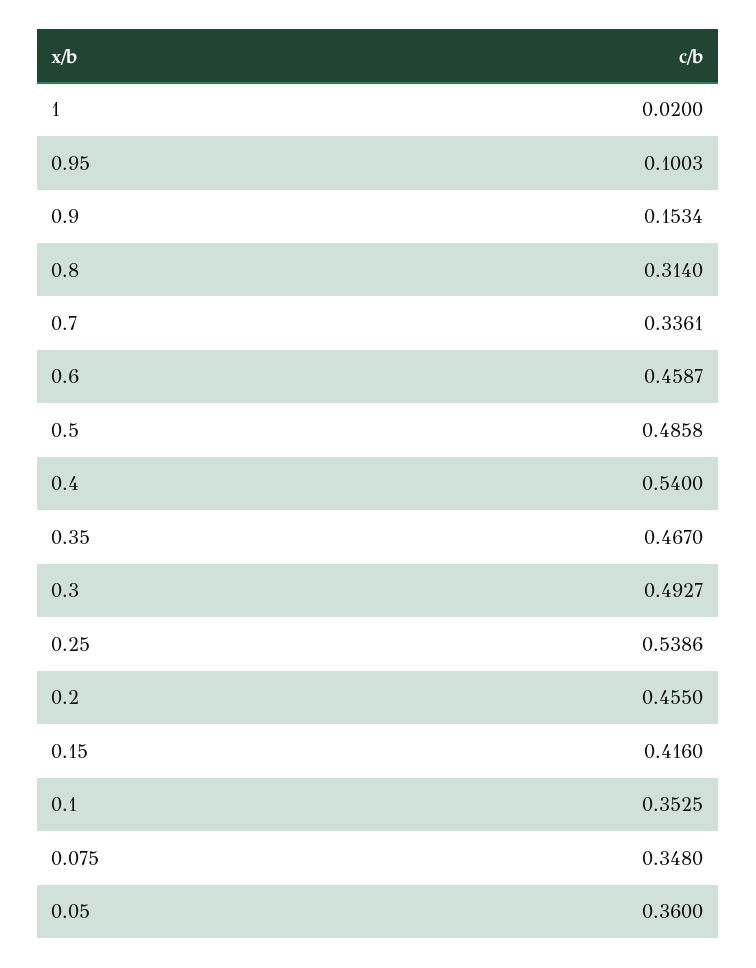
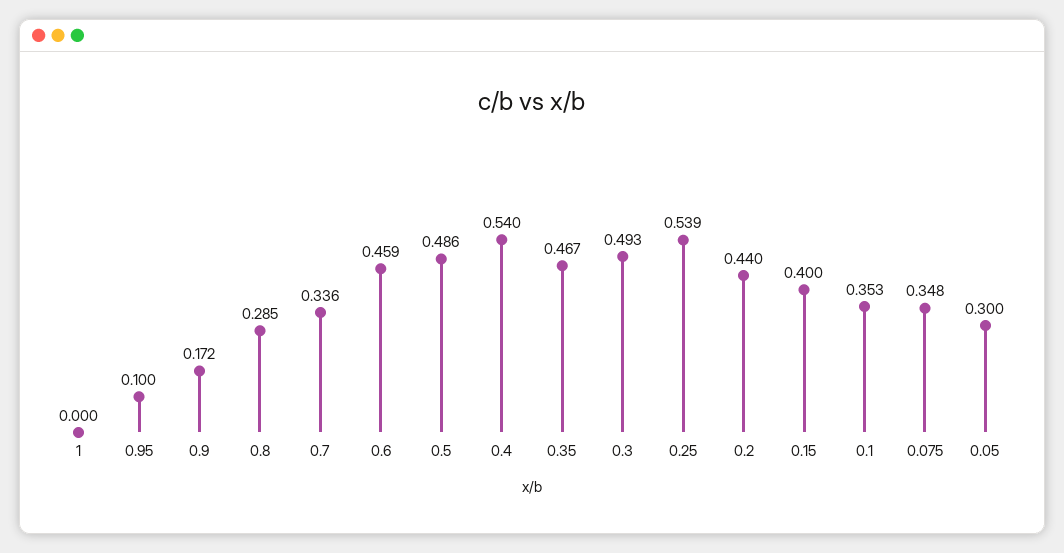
  {
-   "1": 0.02,
+   "1": 0,
    "0.95": 0.1003,
-   "0.9": 0.1534,
+   "0.9": 0.172,
-   "0.8": 0.314,
+   "0.8": 0.285,
    "0.7": 0.3361,
    "0.6": 0.4587,
    "0.5": 0.4858,
    "0.4": 0.54,
    "0.35": 0.467,
    "0.3": 0.4927,
    "0.25": 0.5386,
-   "0.2": 0.455,
+   "0.2": 0.44,
-   "0.15": 0.416,
+   "0.15": 0.4,
    "0.1": 0.3525,
    "0.075": 0.348,
-   "0.05": 0.36
+   "0.05": 0.3
  }

